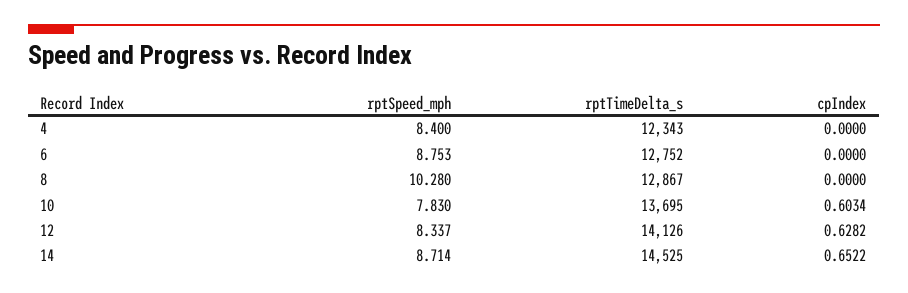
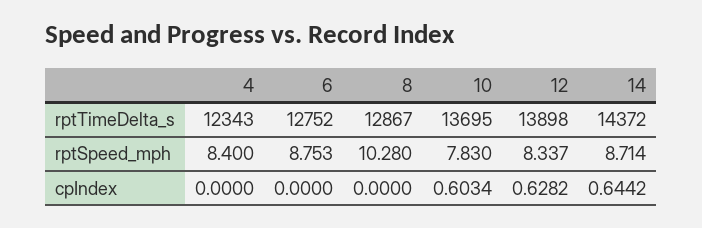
  {
    "rptSpeed_mph": {
      "4": 8.4,
      "6": 8.753,
      "8": 10.28,
      "10": 7.83,
      "12": 8.337,
      "14": 8.714
    },
    "rptTimeDelta_s": {
      "4": 12343,
      "6": 12752,
      "8": 12867,
      "10": 13695,
-     "12": 14126,
+     "12": 13898,
-     "14": 14525
+     "14": 14372
    },
    "cpIndex": {
      "4": 0,
      "6": 0,
      "8": 0,
      "10": 0.6034,
      "12": 0.6282,
-     "14": 0.6522
+     "14": 0.6442
    }
  }

